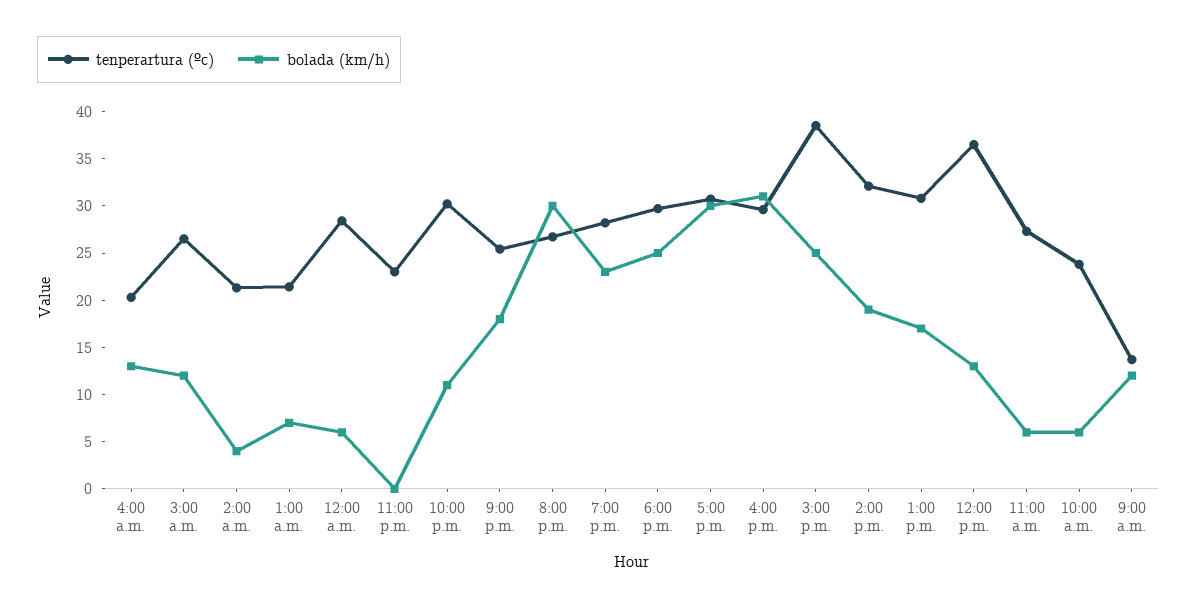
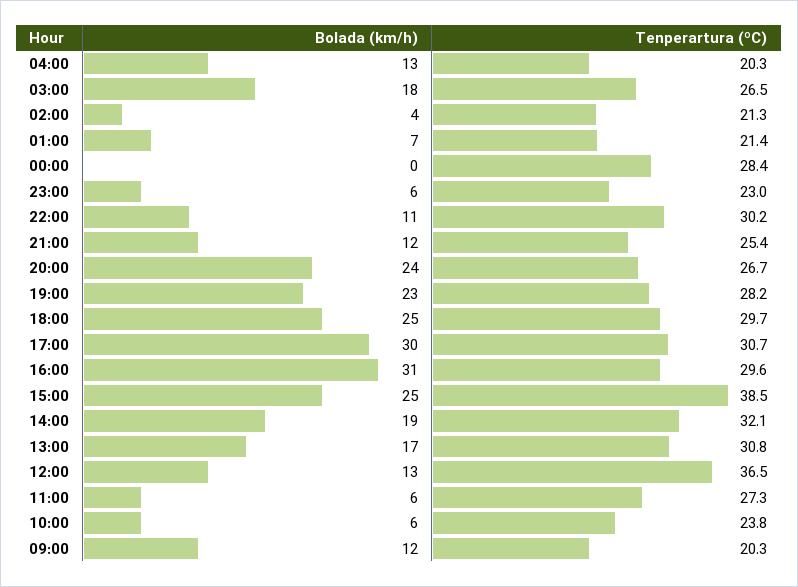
  {
    "tenperartura (ºc)": {
      "4:00 a.m.": 20.3,
      "3:00 a.m.": 26.5,
      "2:00 a.m.": 21.3,
      "1:00 a.m.": 21.4,
      "12:00 a.m.": 28.4,
      "11:00 p.m.": 23,
      "10:00 p.m.": 30.2,
      "9:00 p.m.": 25.4,
      "8:00 p.m.": 26.7,
      "7:00 p.m.": 28.2,
      "6:00 p.m.": 29.7,
      "5:00 p.m.": 30.7,
      "4:00 p.m.": 29.6,
      "3:00 p.m.": 38.5,
      "2:00 p.m.": 32.1,
      "1:00 p.m.": 30.8,
      "12:00 p.m.": 36.5,
      "11:00 a.m.": 27.3,
      "10:00 a.m.": 23.8,
-     "9:00 a.m.": 14
+     "9:00 a.m.": 20.3
    },
    "bolada (km/h)": {
      "4:00 a.m.": 13,
-     "3:00 a.m.": 12,
+     "3:00 a.m.": 18,
      "2:00 a.m.": 4,
      "1:00 a.m.": 7,
-     "12:00 a.m.": 6,
+     "12:00 a.m.": 0,
-     "11:00 p.m.": 0,
+     "11:00 p.m.": 6,
      "10:00 p.m.": 11,
-     "9:00 p.m.": 18,
+     "9:00 p.m.": 12,
-     "8:00 p.m.": 30,
+     "8:00 p.m.": 24,
      "7:00 p.m.": 23,
      "6:00 p.m.": 25,
      "5:00 p.m.": 30,
      "4:00 p.m.": 31,
      "3:00 p.m.": 25,
      "2:00 p.m.": 19,
      "1:00 p.m.": 17,
      "12:00 p.m.": 13,
      "11:00 a.m.": 6,
      "10:00 a.m.": 6,
      "9:00 a.m.": 12
    }
  }

